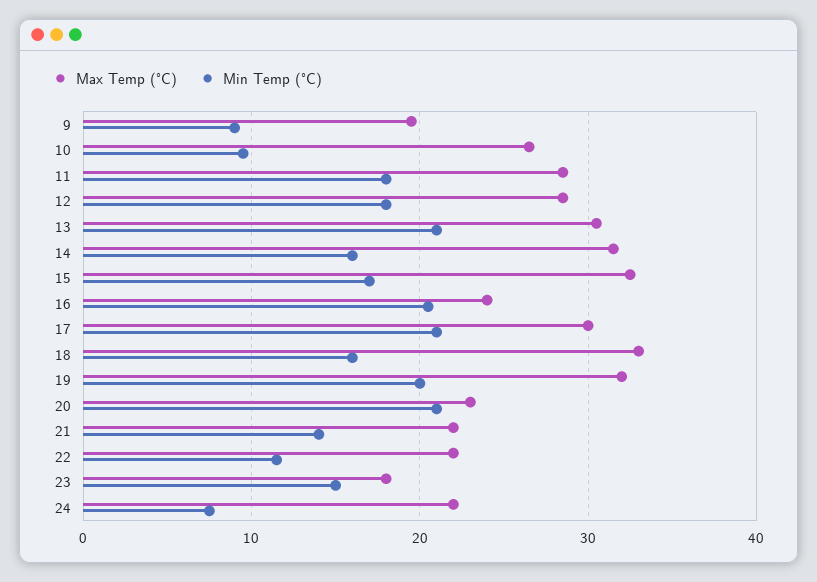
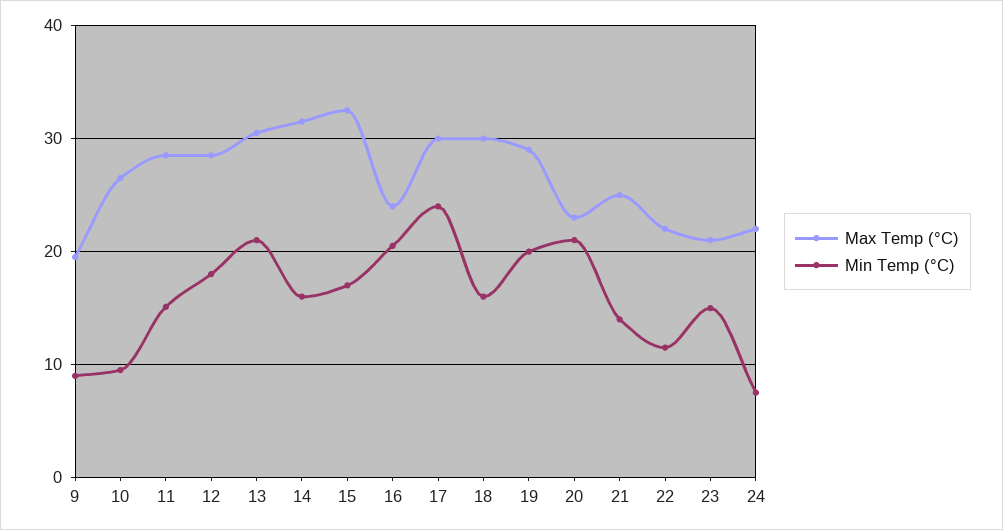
  {
    "Max Temp (°C)": {
      "9": 20,
      "10": 27,
      "11": 29,
      "12": 29,
      "13": 31,
      "14": 32,
      "15": 33,
      "16": 24,
      "17": 30,
-     "18": 33,
+     "18": 30,
-     "19": 32,
+     "19": 29,
      "20": 23,
-     "21": 22,
+     "21": 25,
      "22": 22,
-     "23": 18,
+     "23": 21,
      "24": 22
    },
    "Min Temp (°C)": {
      "9": 9,
      "10": 10,
-     "11": 18,
+     "11": 15,
      "12": 18,
      "13": 21,
      "14": 16,
      "15": 17,
      "16": 21,
-     "17": 21,
+     "17": 24,
      "18": 16,
      "19": 20,
      "20": 21,
      "21": 14,
      "22": 12,
      "23": 15,
      "24": 8
    }
  }

